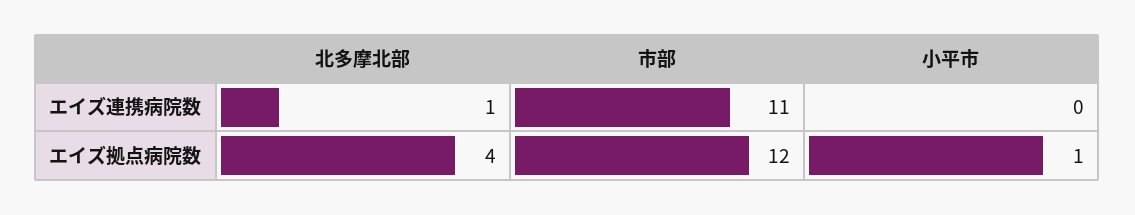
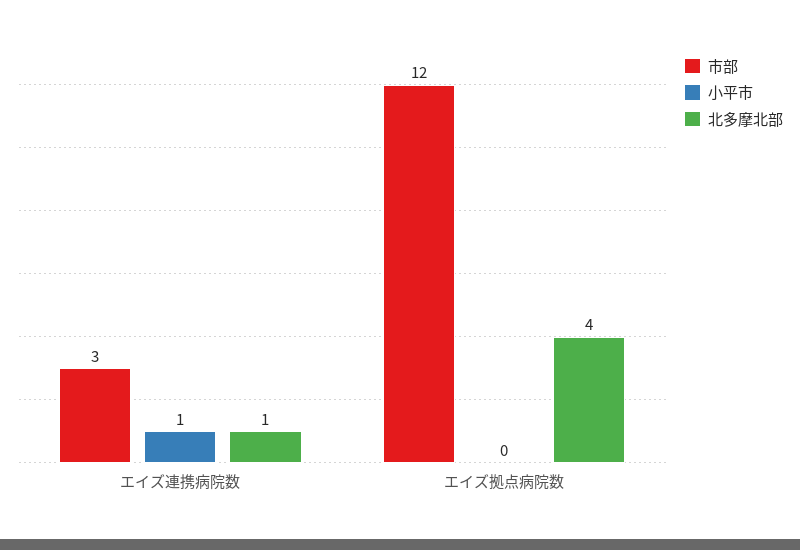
  {
    "北多摩北部": {
      "エイズ連携病院数": 1,
      "エイズ拠点病院数": 4
    },
    "市部": {
-     "エイズ連携病院数": 11,
+     "エイズ連携病院数": 3,
      "エイズ拠点病院数": 12
    },
    "小平市": {
-     "エイズ連携病院数": 0,
+     "エイズ連携病院数": 1,
-     "エイズ拠点病院数": 1
+     "エイズ拠点病院数": 0
    }
  }

